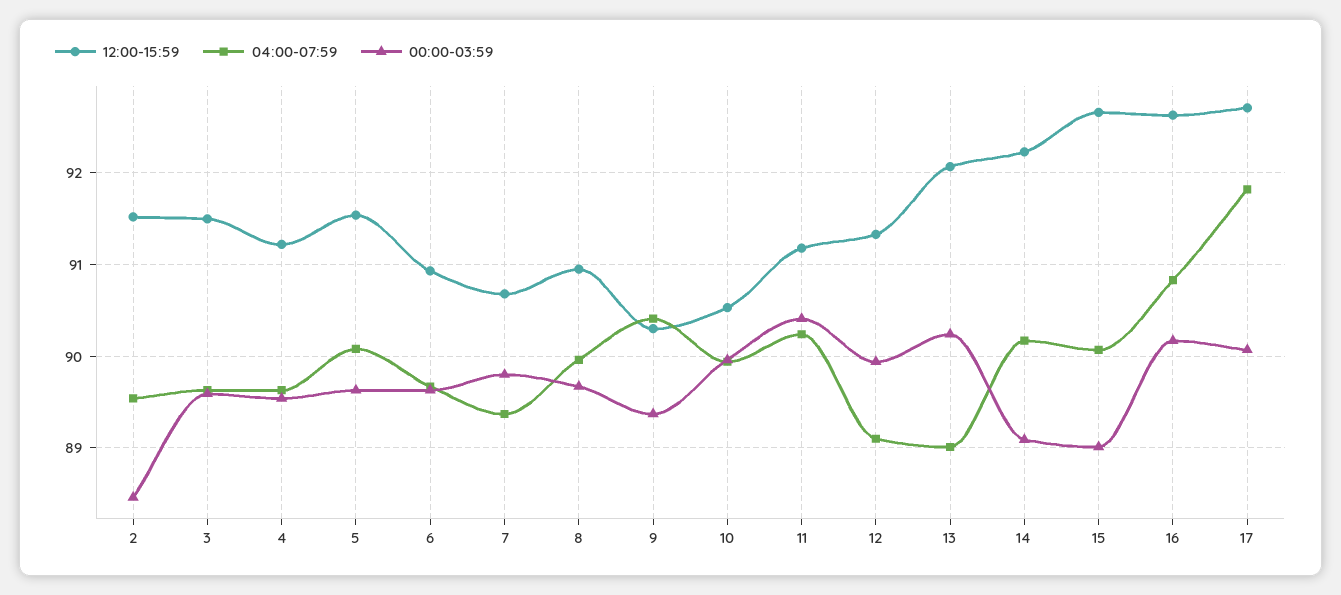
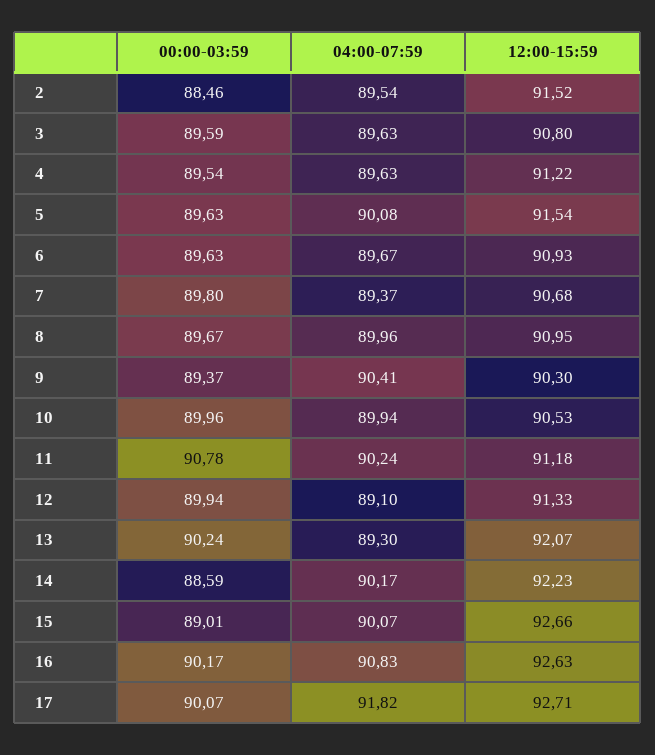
  {
    "12:00-15:59": {
      "2": 91.52,
-     "3": 91.5,
+     "3": 90.8,
      "4": 91.22,
      "5": 91.54,
      "6": 90.93,
      "7": 90.68,
      "8": 90.95,
      "9": 90.3,
      "10": 90.53,
      "11": 91.18,
      "12": 91.33,
      "13": 92.07,
      "14": 92.23,
      "15": 92.66,
      "16": 92.63,
      "17": 92.71
    },
    "04:00-07:59": {
      "2": 89.54,
      "3": 89.63,
      "4": 89.63,
      "5": 90.08,
      "6": 89.67,
      "7": 89.37,
      "8": 89.96,
      "9": 90.41,
      "10": 89.94,
      "11": 90.24,
      "12": 89.1,
-     "13": 89,
+     "13": 89.3,
      "14": 90.17,
      "15": 90.07,
      "16": 90.83,
      "17": 91.82
    },
    "00:00-03:59": {
      "2": 88.46,
      "3": 89.59,
      "4": 89.54,
      "5": 89.63,
      "6": 89.63,
      "7": 89.8,
      "8": 89.67,
      "9": 89.37,
      "10": 89.96,
-     "11": 90.4,
+     "11": 90.78,
      "12": 89.94,
      "13": 90.24,
-     "14": 89.1,
+     "14": 88.59,
      "15": 89.01,
      "16": 90.17,
      "17": 90.07
    }
  }

